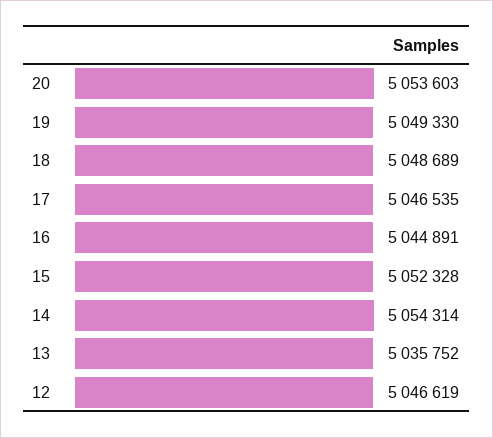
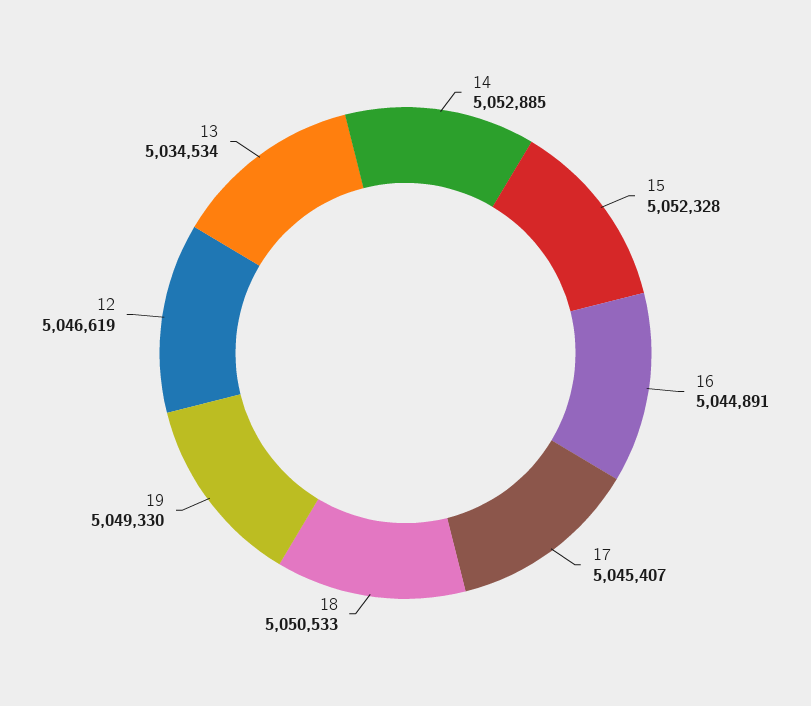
  {
-   "20": 5053603,
    "19": 5049330,
-   "18": 5048689,
+   "18": 5050533,
-   "17": 5046535,
+   "17": 5045407,
    "16": 5044891,
    "15": 5052328,
-   "14": 5054314,
+   "14": 5052885,
-   "13": 5035752,
+   "13": 5034534,
    "12": 5046619
  }

